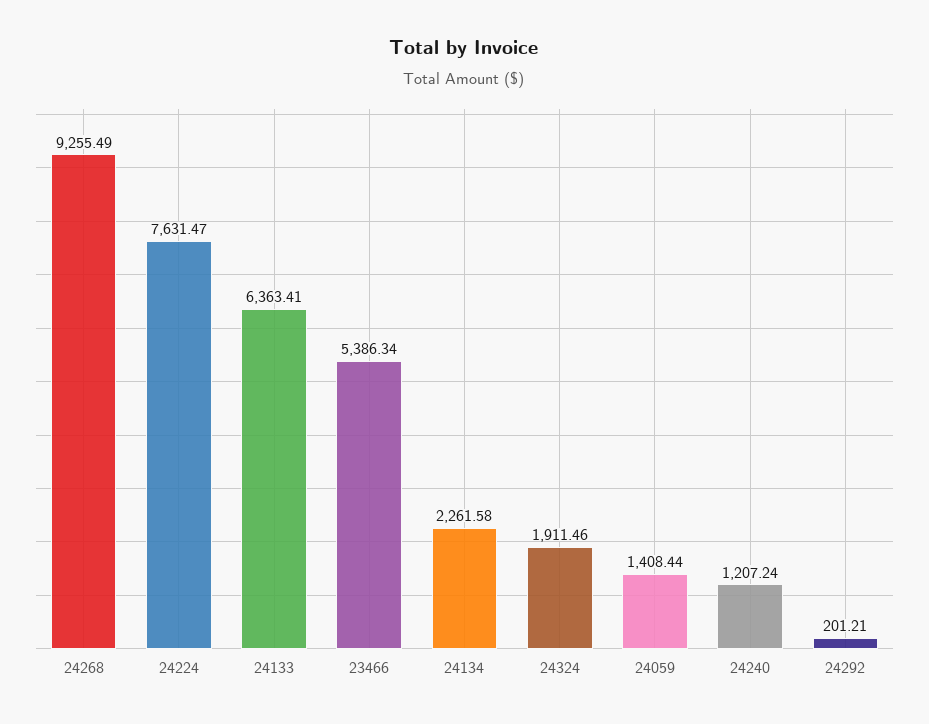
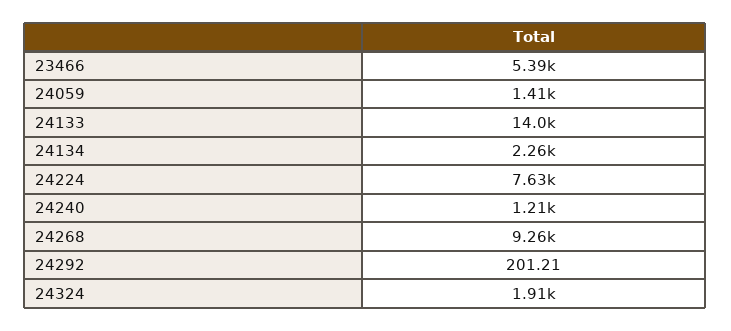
  {
    "24268": 9255.49,
    "24224": 7631.47,
-   "24133": 6363.41,
+   "24133": 14000,
    "23466": 5386.34,
    "24134": 2261.58,
    "24324": 1911.46,
    "24059": 1408.44,
    "24240": 1207.24,
    "24292": 201.21
  }

